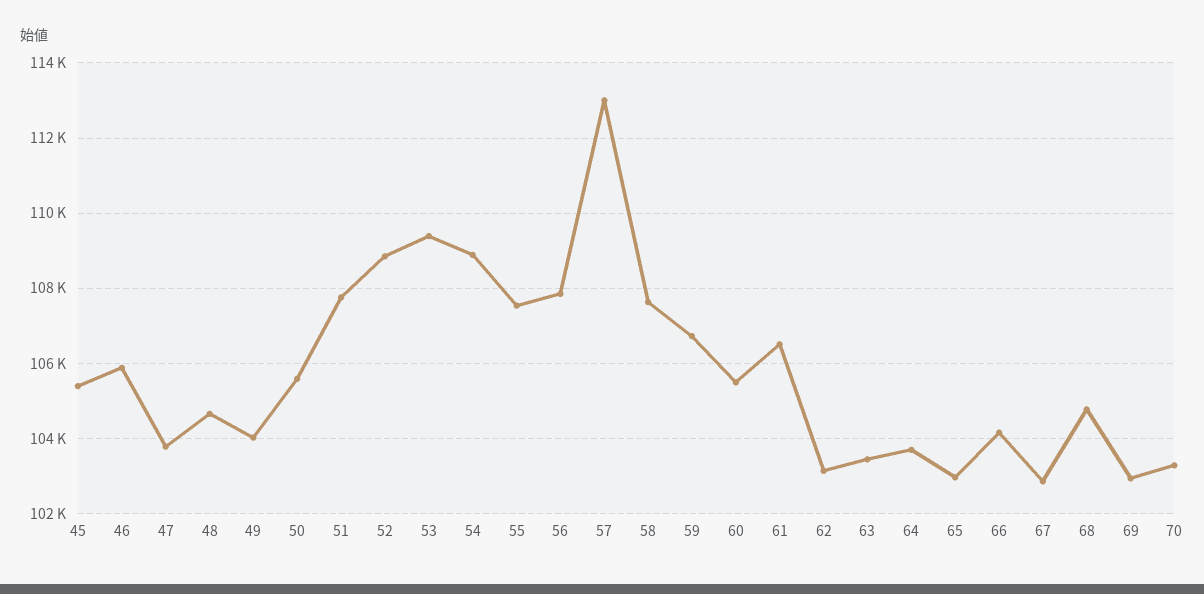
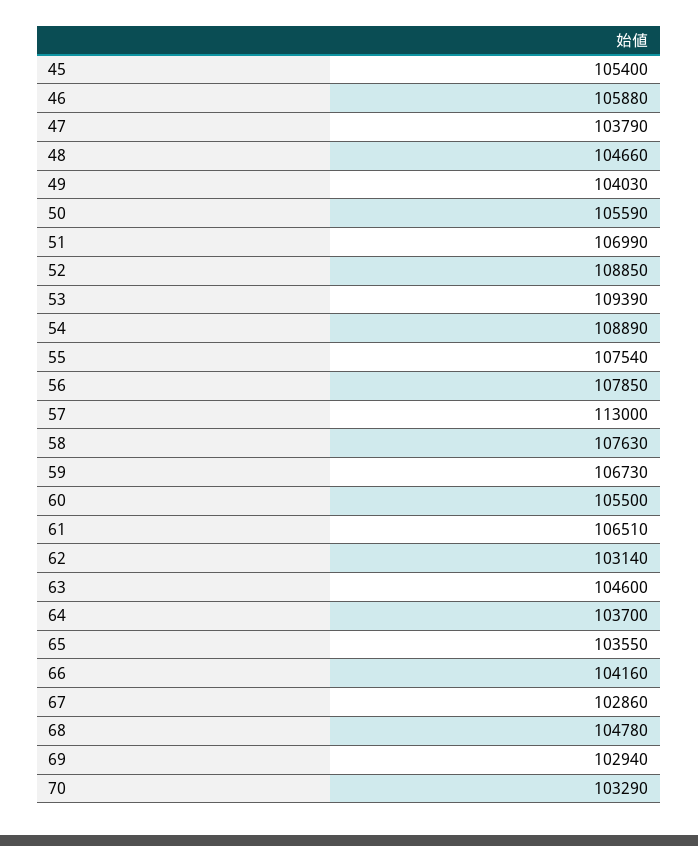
  {
    "45": 105400,
    "46": 105880,
    "47": 103790,
    "48": 104660,
    "49": 104030,
    "50": 105590,
-   "51": 107800,
+   "51": 106990,
    "52": 108850,
    "53": 109390,
    "54": 108890,
    "55": 107540,
    "56": 107850,
    "57": 113000,
    "58": 107630,
    "59": 106730,
    "60": 105500,
    "61": 106510,
    "62": 103140,
-   "63": 103400,
+   "63": 104600,
    "64": 103700,
-   "65": 103000,
+   "65": 103550,
    "66": 104160,
    "67": 102860,
    "68": 104780,
    "69": 102940,
    "70": 103290
  }

